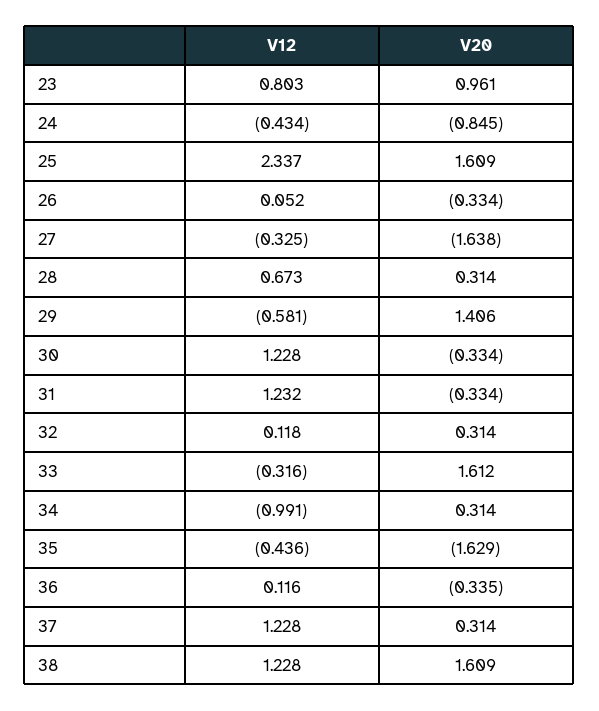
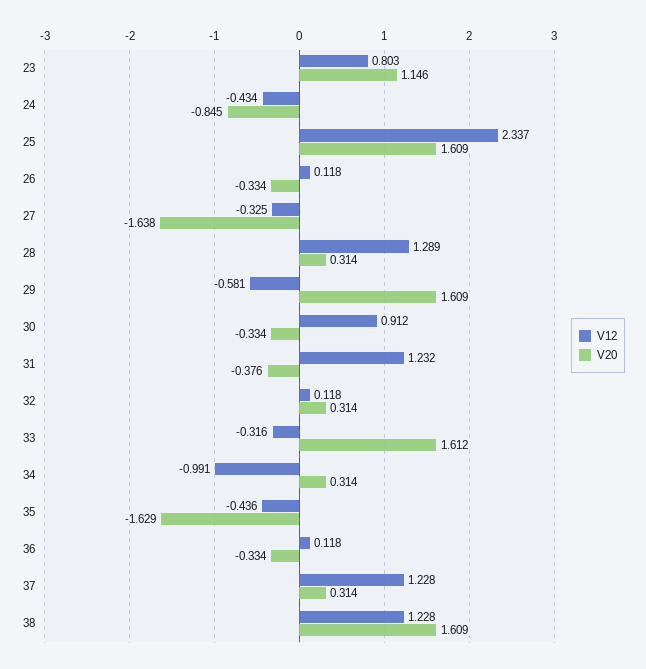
  {
    "V12": {
      "23": 0.803,
      "24": -0.434,
      "25": 2.337,
-     "26": 0.052,
+     "26": 0.118,
      "27": -0.325,
-     "28": 0.673,
+     "28": 1.289,
      "29": -0.581,
-     "30": 1.228,
+     "30": 0.912,
      "31": 1.232,
      "32": 0.118,
      "33": -0.316,
      "34": -0.991,
      "35": -0.436,
-     "36": 0.116,
+     "36": 0.118,
      "37": 1.228,
      "38": 1.228
    },
    "V20": {
-     "23": 0.961,
+     "23": 1.146,
      "24": -0.845,
      "25": 1.609,
      "26": -0.334,
      "27": -1.638,
      "28": 0.314,
-     "29": 1.406,
+     "29": 1.609,
      "30": -0.334,
-     "31": -0.334,
+     "31": -0.376,
      "32": 0.314,
      "33": 1.612,
      "34": 0.314,
      "35": -1.629,
-     "36": -0.335,
+     "36": -0.334,
      "37": 0.314,
      "38": 1.609
    }
  }

